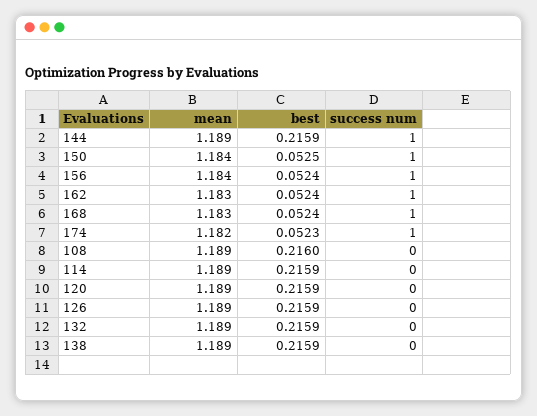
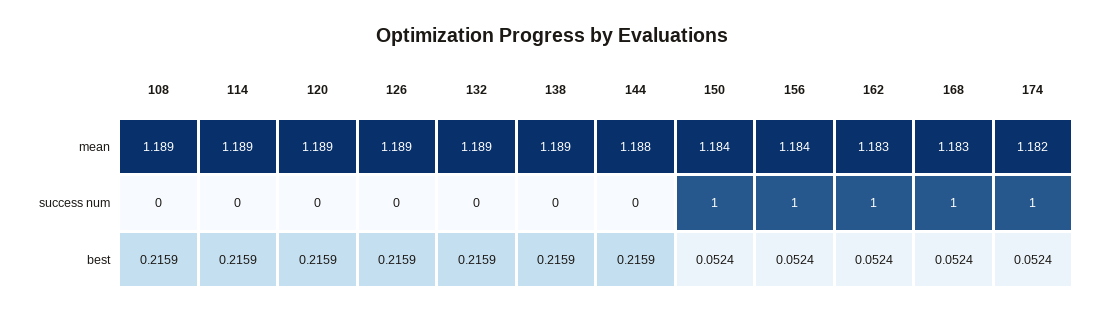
  {
    "mean": {
-     "144": 1.189,
+     "144": 1.188,
      "150": 1.184,
      "156": 1.184,
      "162": 1.183,
      "168": 1.183,
      "174": 1.182,
      "108": 1.189,
      "114": 1.189,
      "120": 1.189,
      "126": 1.189,
      "132": 1.189,
      "138": 1.189
    },
    "best": {
      "144": 0.2159,
-     "150": 0.0525,
+     "150": 0.0524,
      "156": 0.0524,
      "162": 0.0524,
      "168": 0.0524,
-     "174": 0.0523,
+     "174": 0.0524,
-     "108": 0.216,
+     "108": 0.2159,
      "114": 0.2159,
      "120": 0.2159,
      "126": 0.2159,
      "132": 0.2159,
      "138": 0.2159
    },
    "success num": {
-     "144": 1,
+     "144": 0,
      "150": 1,
      "156": 1,
      "162": 1,
      "168": 1,
      "174": 1,
      "108": 0,
      "114": 0,
      "120": 0,
      "126": 0,
      "132": 0,
      "138": 0
    }
  }

